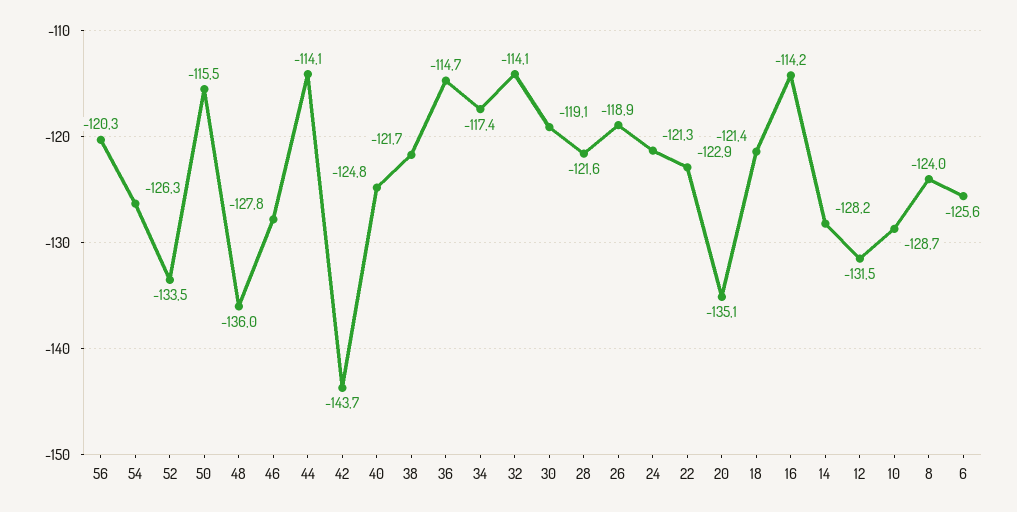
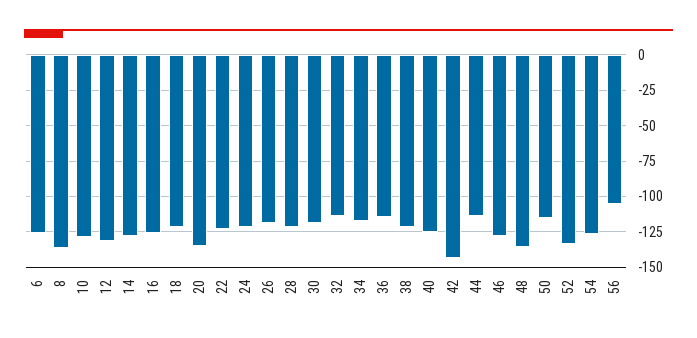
  {
-   "56": -120.3,
+   "56": -105,
    "54": -126.3,
    "52": -133.5,
    "50": -115.5,
    "48": -136,
    "46": -127.8,
    "44": -114.1,
    "42": -143.7,
    "40": -124.8,
    "38": -121.7,
    "36": -114.7,
    "34": -117.4,
    "32": -114.1,
    "30": -119.1,
    "28": -121.6,
    "26": -118.9,
    "24": -121.3,
    "22": -122.9,
    "20": -135.1,
    "18": -121.4,
-   "16": -114.2,
+   "16": -125,
    "14": -128.2,
    "12": -131.5,
    "10": -128.7,
-   "8": -124,
+   "8": -135,
    "6": -125.6
  }

